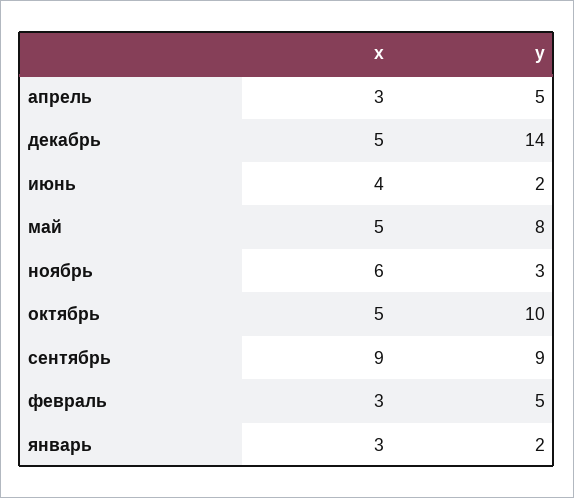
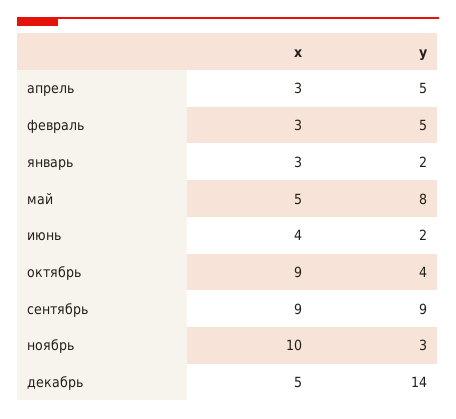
  {
    "x": {
      "апрель": 3,
      "декабрь": 5,
      "июнь": 4,
      "май": 5,
-     "ноябрь": 6,
+     "ноябрь": 10,
-     "октябрь": 5,
+     "октябрь": 9,
      "сентябрь": 9,
      "февраль": 3,
      "январь": 3
    },
    "y": {
      "апрель": 5,
      "декабрь": 14,
      "июнь": 2,
      "май": 8,
      "ноябрь": 3,
-     "октябрь": 10,
+     "октябрь": 4,
      "сентябрь": 9,
      "февраль": 5,
      "январь": 2
    }
  }

